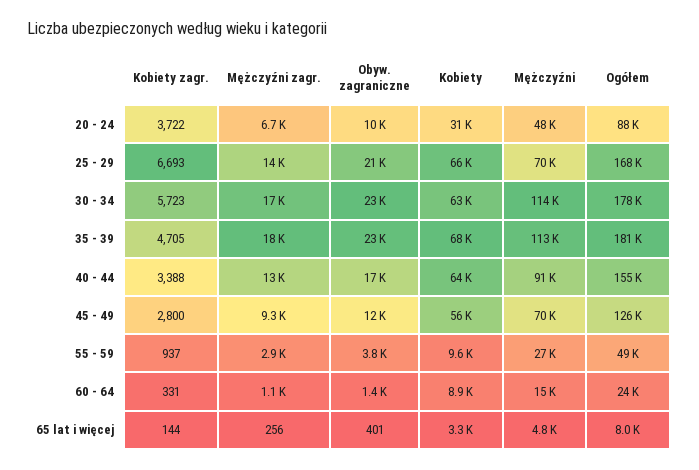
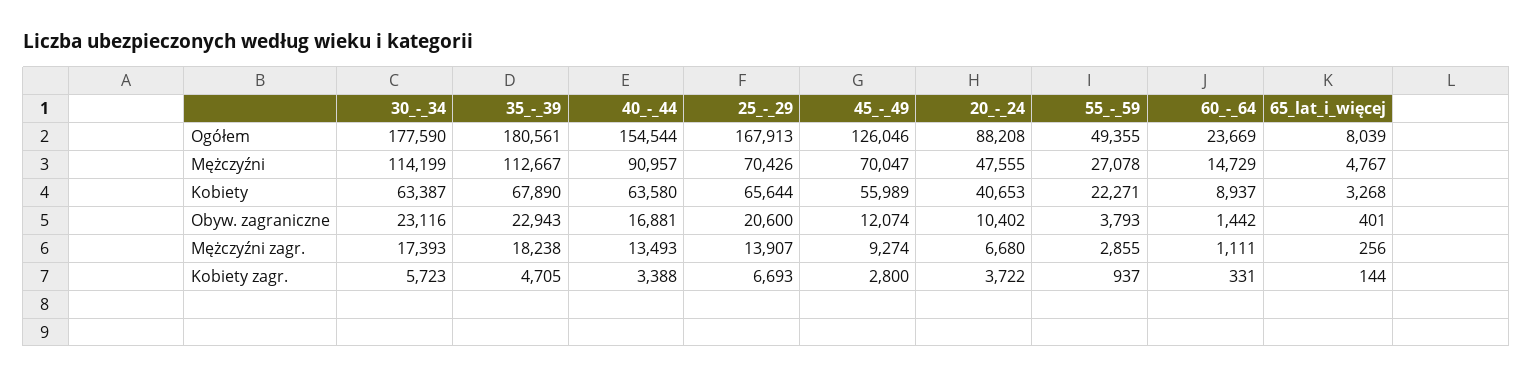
  {
    "Kobiety zagr.": {
      "20 - 24": 3722,
      "25 - 29": 6693,
      "30 - 34": 5723,
      "35 - 39": 4705,
      "40 - 44": 3388,
      "45 - 49": 2800,
      "55 - 59": 937,
      "60 - 64": 331,
      "65 lat i więcej": 144
    },
    "Mężczyźni zagr.": {
      "20 - 24": 6680,
      "25 - 29": 13907,
      "30 - 34": 17393,
      "35 - 39": 18238,
      "40 - 44": 13493,
      "45 - 49": 9274,
      "55 - 59": 2855,
      "60 - 64": 1111,
      "65 lat i więcej": 256
    },
    "Obyw. zagraniczne": {
      "20 - 24": 10402,
      "25 - 29": 20600,
      "30 - 34": 23116,
      "35 - 39": 22943,
      "40 - 44": 16881,
      "45 - 49": 12074,
      "55 - 59": 3793,
      "60 - 64": 1442,
      "65 lat i więcej": 401
    },
    "Kobiety": {
-     "20 - 24": 31000,
+     "20 - 24": 40653,
      "25 - 29": 65644,
      "30 - 34": 63387,
      "35 - 39": 67890,
      "40 - 44": 63580,
      "45 - 49": 55989,
-     "55 - 59": 9600,
+     "55 - 59": 22271,
      "60 - 64": 8937,
      "65 lat i więcej": 3268
    },
    "Mężczyźni": {
      "20 - 24": 47555,
      "25 - 29": 70426,
      "30 - 34": 114199,
      "35 - 39": 112667,
      "40 - 44": 90957,
      "45 - 49": 70047,
      "55 - 59": 27078,
      "60 - 64": 14729,
      "65 lat i więcej": 4767
    },
    "Ogółem": {
      "20 - 24": 88208,
      "25 - 29": 167913,
      "30 - 34": 177590,
      "35 - 39": 180561,
      "40 - 44": 154544,
      "45 - 49": 126046,
      "55 - 59": 49355,
      "60 - 64": 23669,
      "65 lat i więcej": 8039
    }
  }

